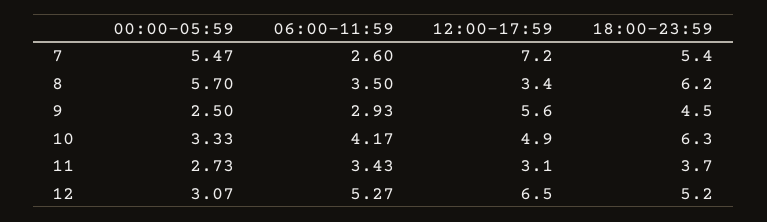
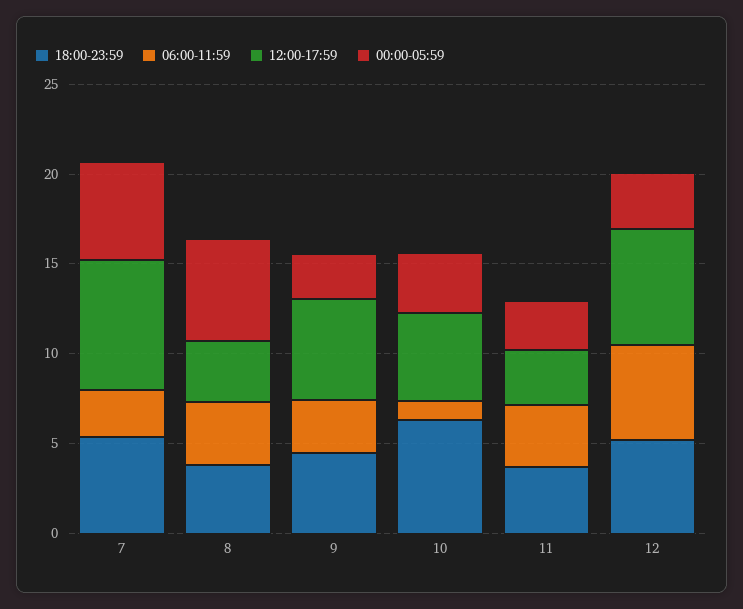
  {
    "00:00-05:59": {
      "7": 5.47,
      "8": 5.7,
      "9": 2.5,
      "10": 3.33,
      "11": 2.73,
      "12": 3.07
    },
    "06:00-11:59": {
      "7": 2.6,
      "8": 3.5,
      "9": 2.93,
-     "10": 4.17,
+     "10": 1,
      "11": 3.43,
      "12": 5.27
    },
    "12:00-17:59": {
      "7": 7.2,
      "8": 3.4,
      "9": 5.6,
      "10": 4.9,
      "11": 3.1,
      "12": 6.5
    },
    "18:00-23:59": {
      "7": 5.4,
-     "8": 6.2,
+     "8": 4,
      "9": 4.5,
      "10": 6.3,
      "11": 3.7,
      "12": 5.2
    }
  }

